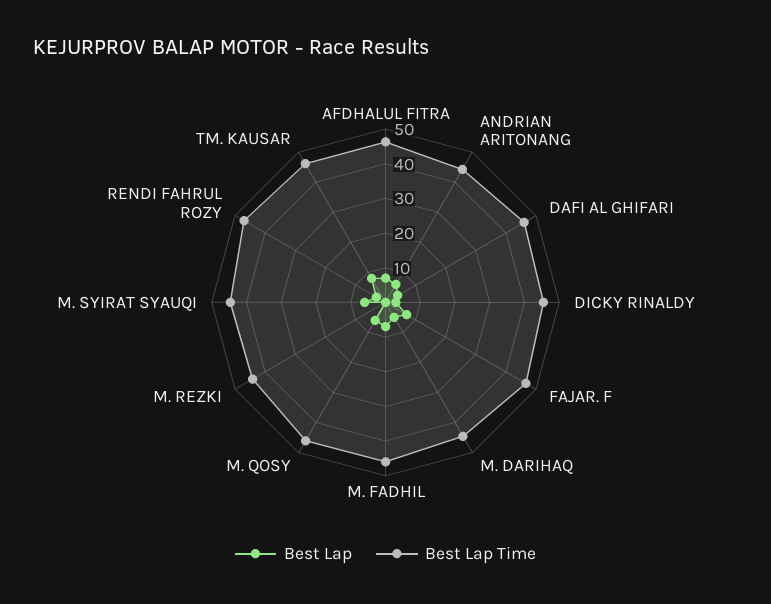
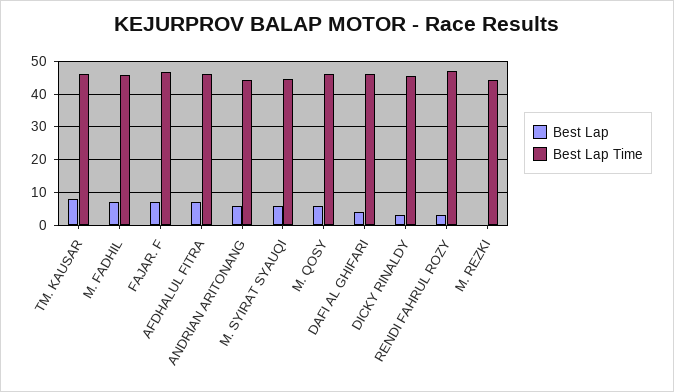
  {
    "Best Lap": {
      "AFDHALUL FITRA": 8,
      "ANDRIAN ARITONANG": 6,
      "DAFI AL GHIFARI": 4,
      "DICKY RINALDY": 4,
      "FAJAR. F": 8,
-     "M. DARIHAQ": 5,
      "M. FADHIL": 8,
      "M. QOSY": 6,
      "M. REZKI": 0,
      "M. SYIRAT SYAUQI": 6,
      "RENDI FAHRUL ROZY": 4,
      "TM. KAUSAR": 8
    },
    "Best Lap Time": {
      "AFDHALUL FITRA": 46,
      "ANDRIAN ARITONANG": 44,
      "DAFI AL GHIFARI": 46,
      "DICKY RINALDY": 46,
      "FAJAR. F": 46,
-     "M. DARIHAQ": 45,
      "M. FADHIL": 46,
      "M. QOSY": 46,
      "M. REZKI": 44,
      "M. SYIRAT SYAUQI": 44,
      "RENDI FAHRUL ROZY": 48,
      "TM. KAUSAR": 46
    }
  }

